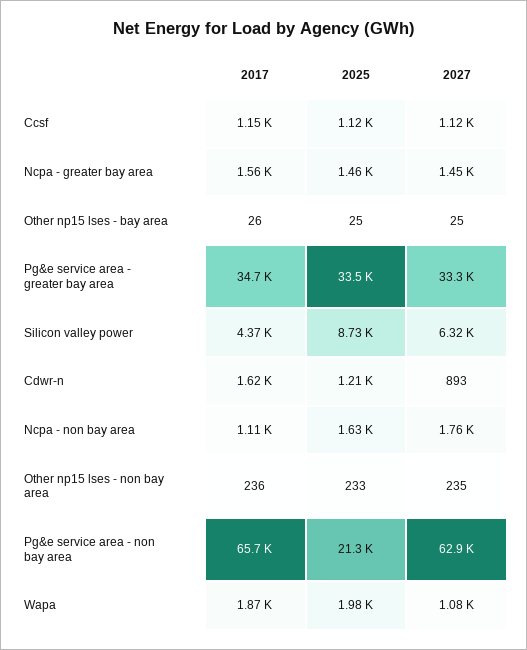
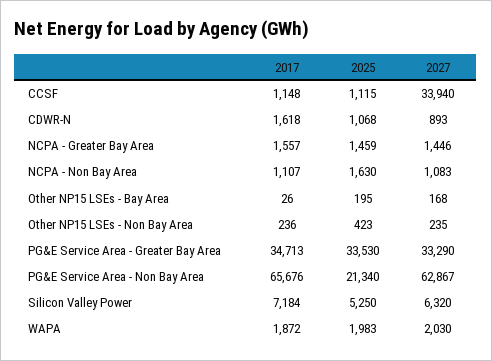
  {
    "2017": {
      "Ccsf": 1148,
      "Ncpa - greater bay area": 1557,
      "Other np15 lses - bay area": 26,
      "Pg&e service area - greater bay area": 34713,
-     "Silicon valley power": 4370,
+     "Silicon valley power": 7184,
      "Cdwr-n": 1618,
      "Ncpa - non bay area": 1107,
      "Other np15 lses - non bay area": 236,
      "Pg&e service area - non bay area": 65676,
      "Wapa": 1872
    },
    "2025": {
      "Ccsf": 1115,
      "Ncpa - greater bay area": 1459,
-     "Other np15 lses - bay area": 25,
+     "Other np15 lses - bay area": 195,
      "Pg&e service area - greater bay area": 33530,
-     "Silicon valley power": 8730,
+     "Silicon valley power": 5250,
-     "Cdwr-n": 1210,
+     "Cdwr-n": 1068,
      "Ncpa - non bay area": 1630,
-     "Other np15 lses - non bay area": 233,
+     "Other np15 lses - non bay area": 423,
      "Pg&e service area - non bay area": 21340,
      "Wapa": 1983
    },
    "2027": {
-     "Ccsf": 1120,
+     "Ccsf": 33940,
      "Ncpa - greater bay area": 1446,
-     "Other np15 lses - bay area": 25,
+     "Other np15 lses - bay area": 168,
      "Pg&e service area - greater bay area": 33290,
      "Silicon valley power": 6320,
      "Cdwr-n": 893,
-     "Ncpa - non bay area": 1760,
+     "Ncpa - non bay area": 1083,
      "Other np15 lses - non bay area": 235,
      "Pg&e service area - non bay area": 62867,
-     "Wapa": 1080
+     "Wapa": 2030
    }
  }

